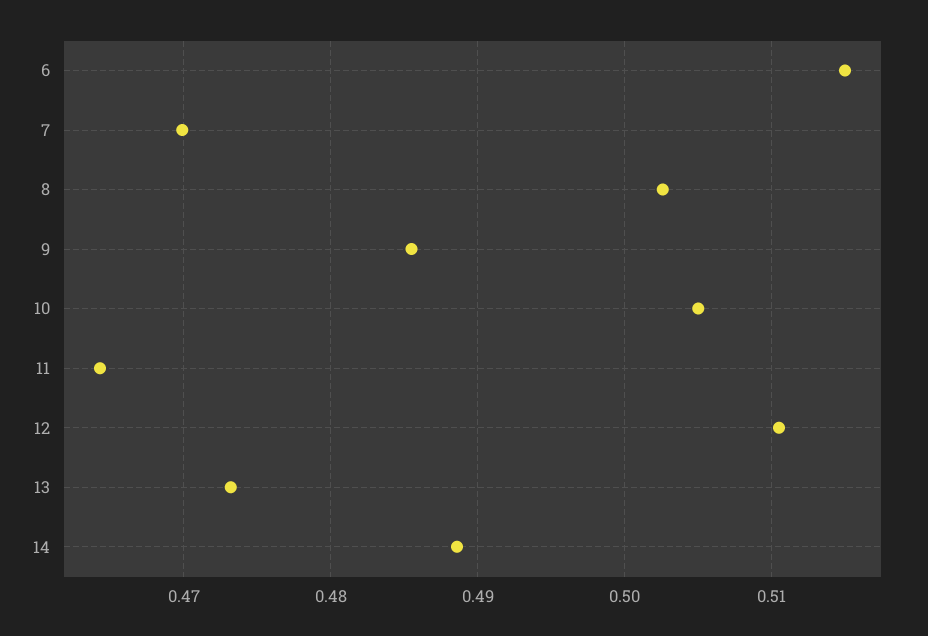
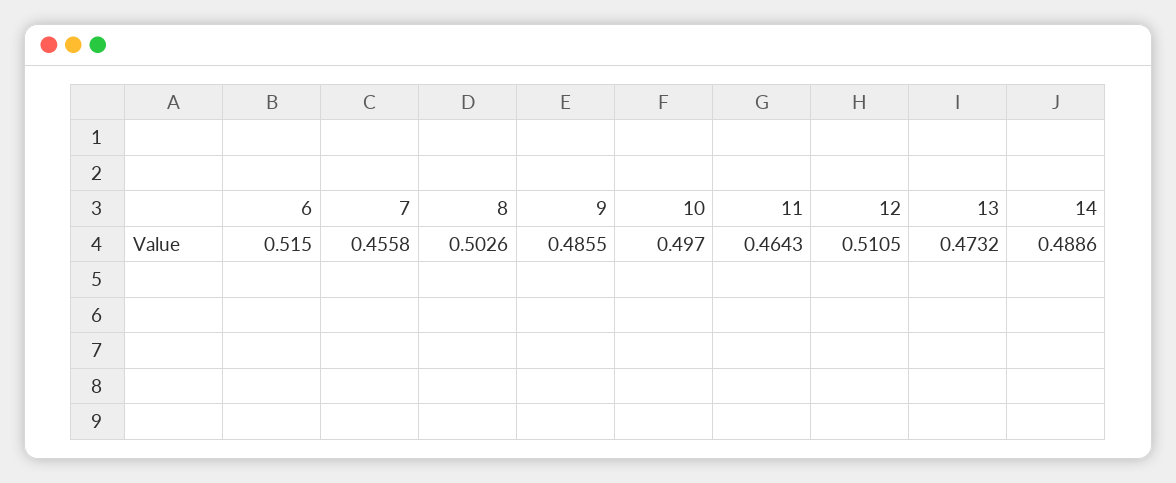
  {
    "6": 0.515,
-   "7": 0.47,
+   "7": 0.4558,
    "8": 0.5026,
    "9": 0.4855,
-   "10": 0.505,
+   "10": 0.497,
    "11": 0.4643,
    "12": 0.5105,
    "13": 0.4732,
    "14": 0.4886
  }

